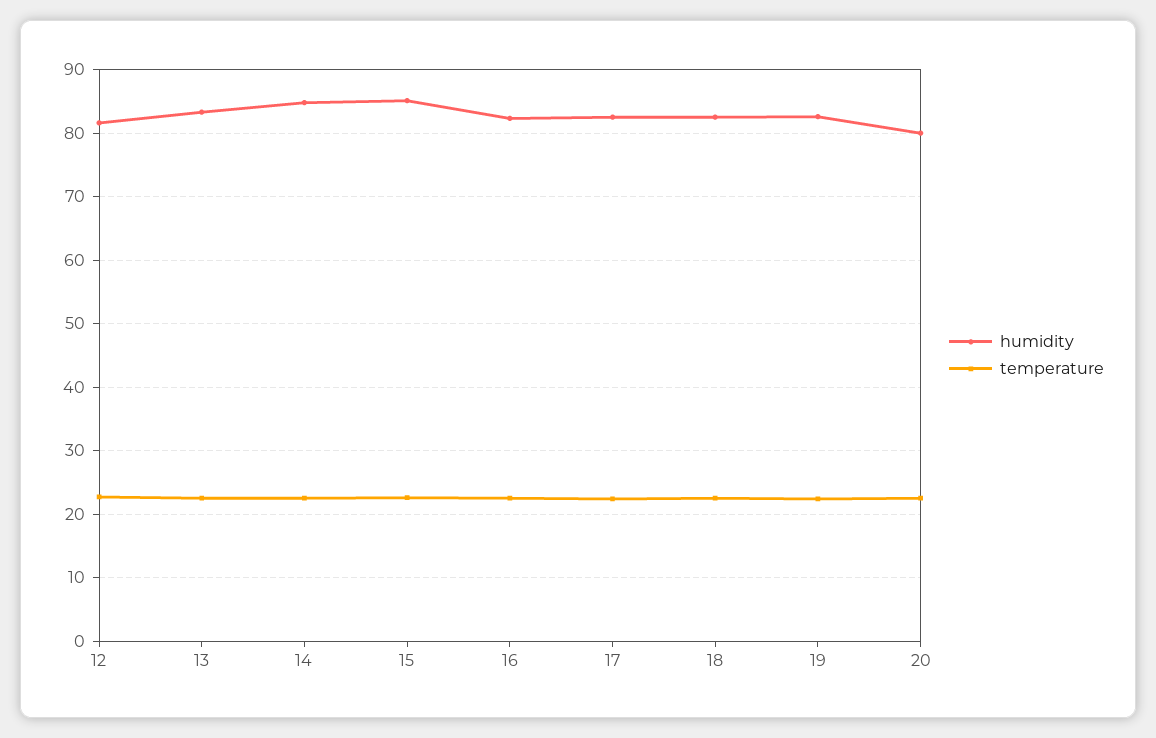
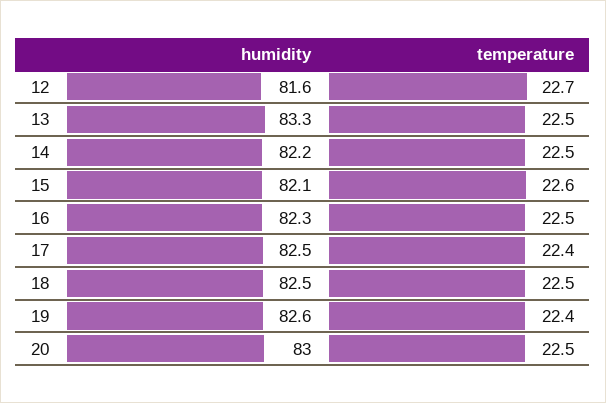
  {
    "humidity": {
      "12": 81.6,
      "13": 83.3,
-     "14": 85,
+     "14": 82.2,
-     "15": 85,
+     "15": 82.1,
      "16": 82.3,
      "17": 82.5,
      "18": 82.5,
      "19": 82.6,
-     "20": 80
+     "20": 83
    },
    "temperature": {
      "12": 22.7,
      "13": 22.5,
      "14": 22.5,
      "15": 22.6,
      "16": 22.5,
      "17": 22.4,
      "18": 22.5,
      "19": 22.4,
      "20": 22.5
    }
  }

